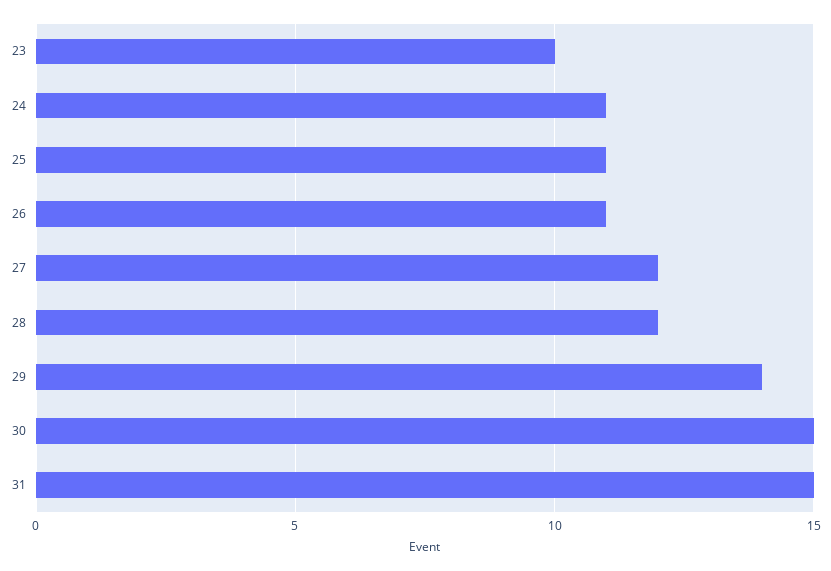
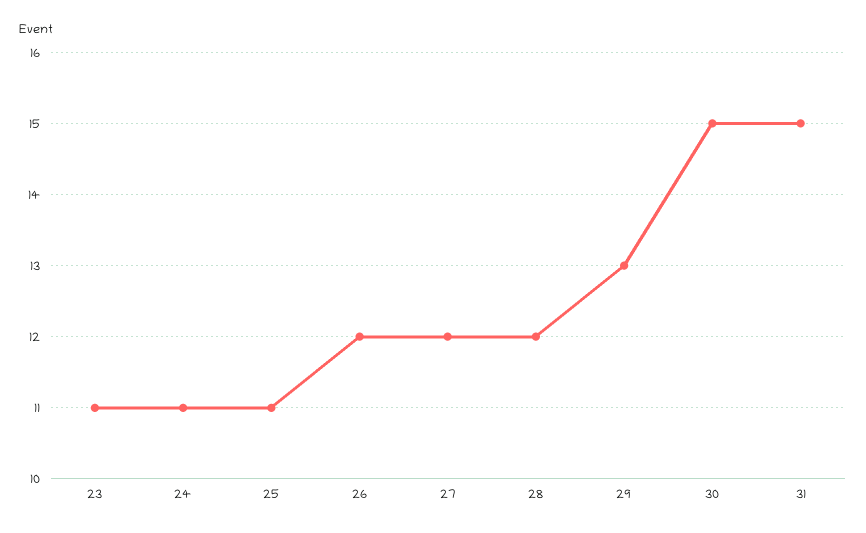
  {
-   "23": 10,
+   "23": 11,
    "24": 11,
    "25": 11,
-   "26": 11,
+   "26": 12,
    "27": 12,
    "28": 12,
-   "29": 14,
+   "29": 13,
    "30": 15,
    "31": 15
  }

